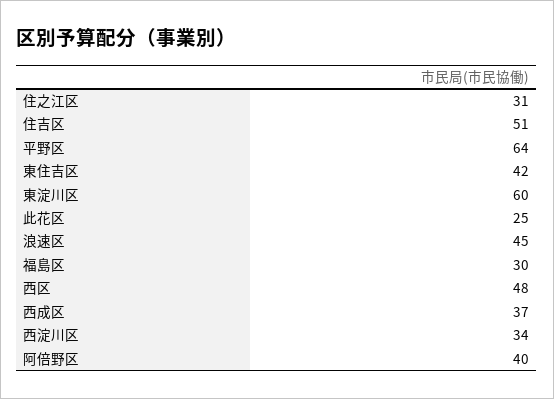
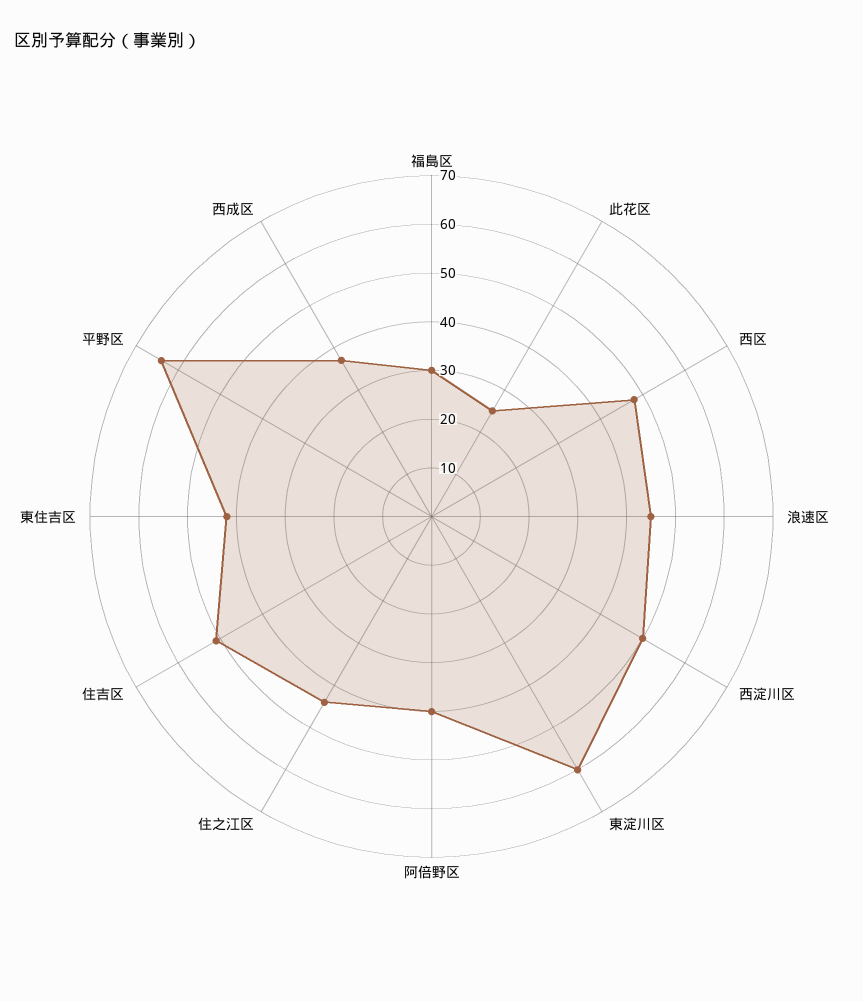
  {
-   "住之江区": 31,
+   "住之江区": 45,
    "住吉区": 51,
    "平野区": 64,
    "東住吉区": 42,
    "東淀川区": 60,
    "此花区": 25,
    "浪速区": 45,
    "福島区": 30,
    "西区": 48,
    "西成区": 37,
-   "西淀川区": 34,
+   "西淀川区": 50,
    "阿倍野区": 40
  }

